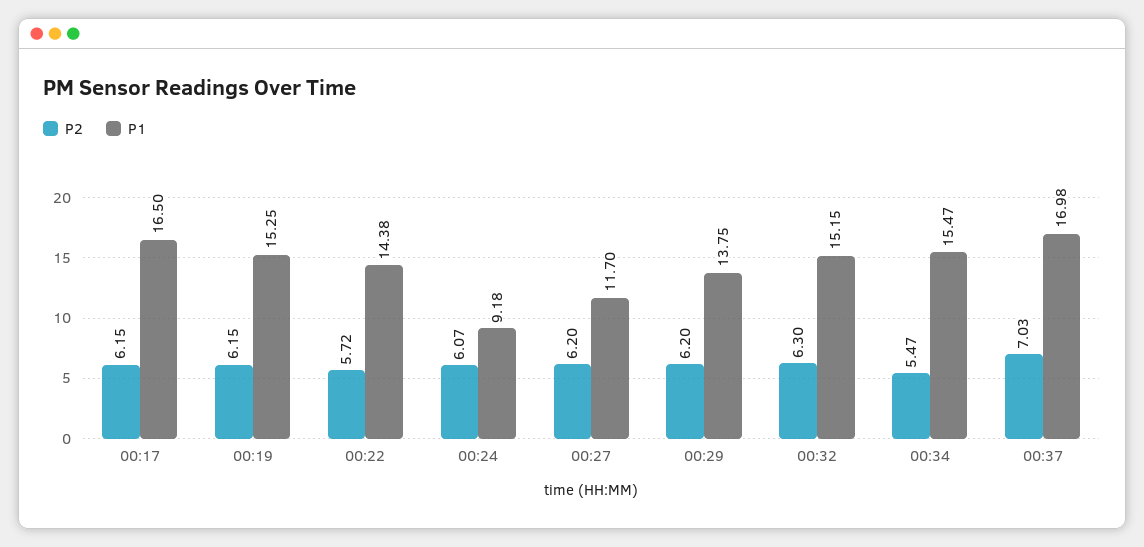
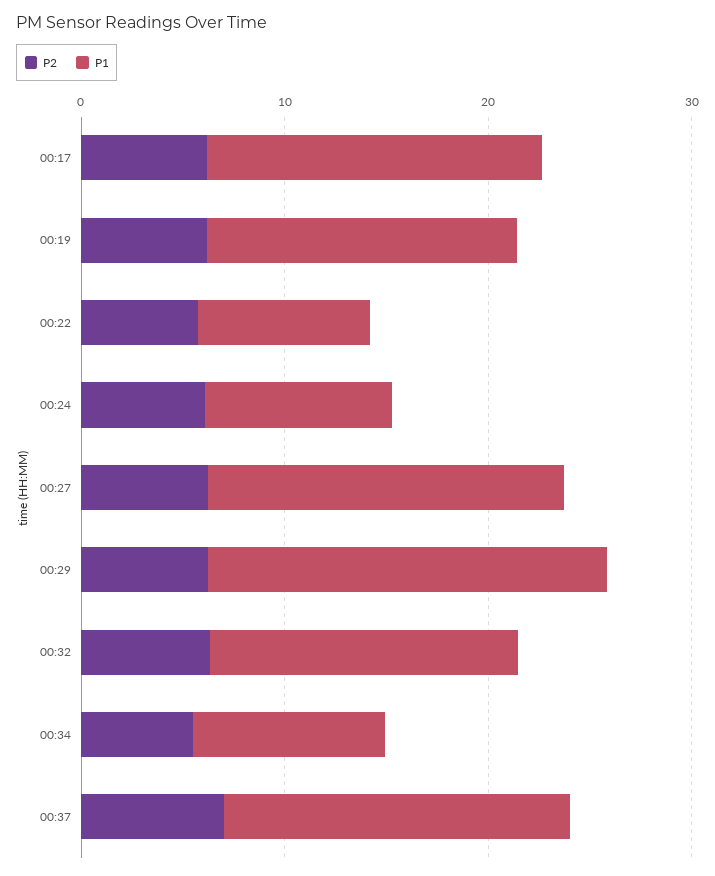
  {
    "P2": {
      "00:17": 6.15,
      "00:19": 6.15,
      "00:22": 5.72,
      "00:24": 6.07,
      "00:27": 6.2,
      "00:29": 6.2,
      "00:32": 6.3,
      "00:34": 5.47,
      "00:37": 7.03
    },
    "P1": {
      "00:17": 16.5,
      "00:19": 15.25,
-     "00:22": 14.38,
+     "00:22": 8,
      "00:24": 9.18,
-     "00:27": 11.7,
+     "00:27": 18,
-     "00:29": 13.75,
+     "00:29": 20,
      "00:32": 15.15,
-     "00:34": 15.47,
+     "00:34": 10,
      "00:37": 16.98
    }
  }

